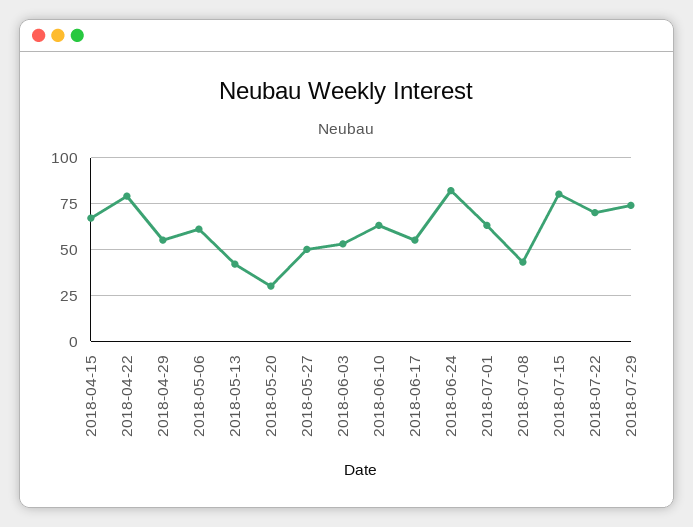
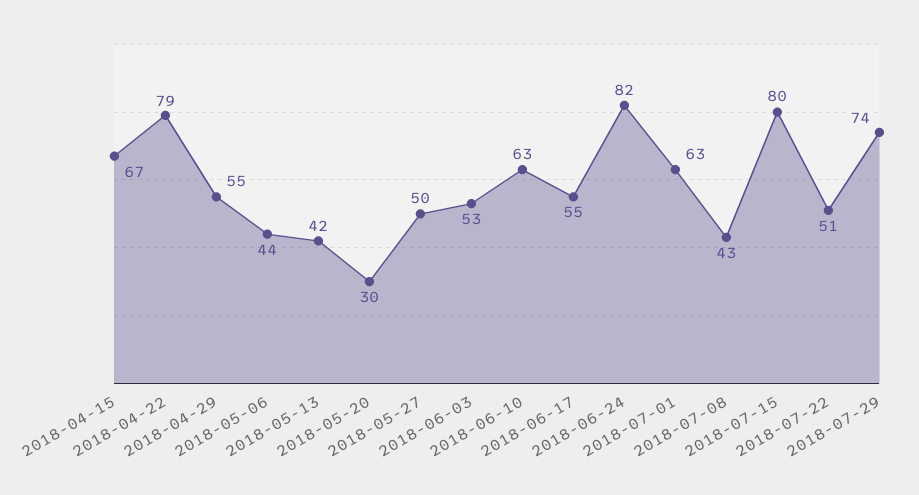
  {
    "2018-04-15": 67,
    "2018-04-22": 79,
    "2018-04-29": 55,
-   "2018-05-06": 60,
+   "2018-05-06": 44,
    "2018-05-13": 42,
    "2018-05-20": 30,
    "2018-05-27": 50,
    "2018-06-03": 53,
    "2018-06-10": 63,
    "2018-06-17": 55,
    "2018-06-24": 82,
    "2018-07-01": 63,
    "2018-07-08": 43,
    "2018-07-15": 80,
-   "2018-07-22": 70,
+   "2018-07-22": 51,
    "2018-07-29": 74
  }

